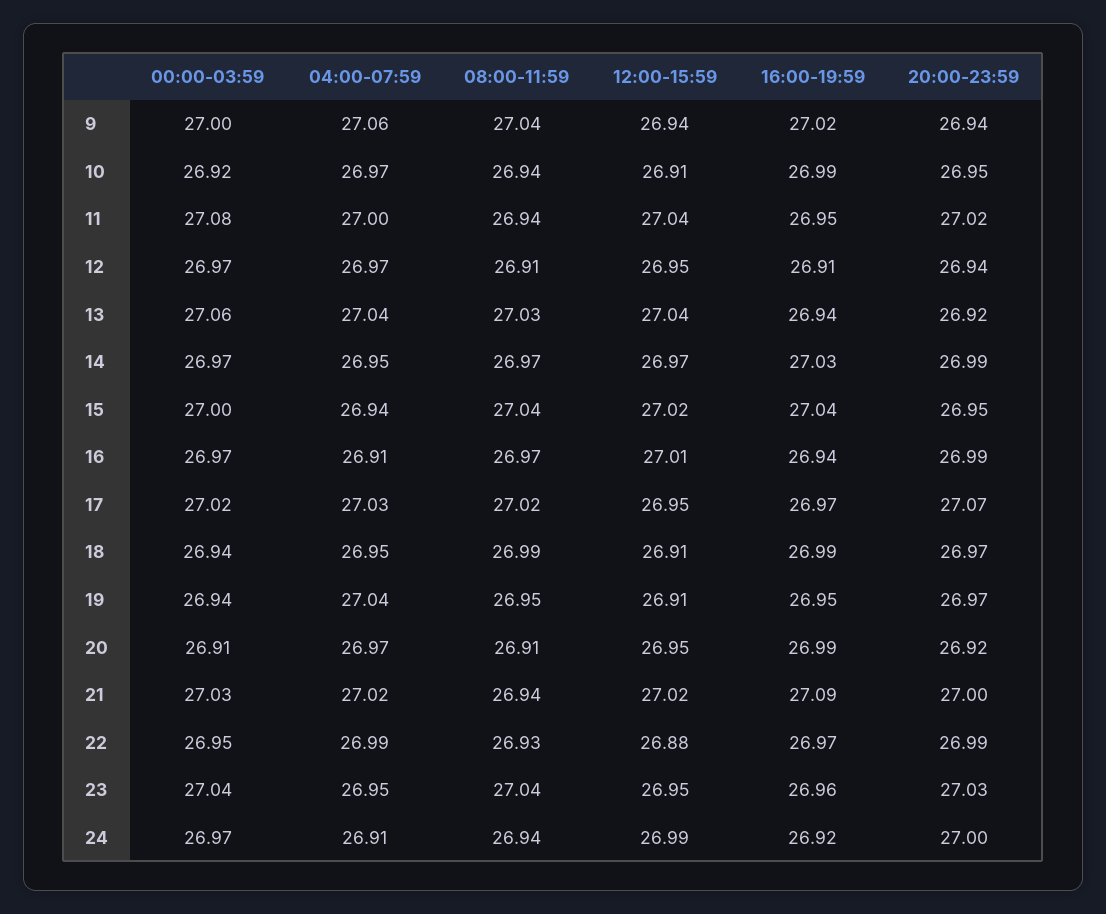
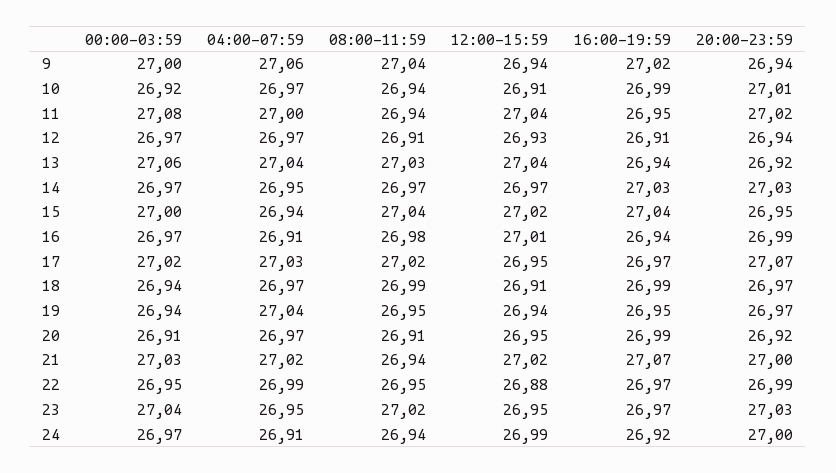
  {
    "00:00-03:59": {
      "9": 27,
      "10": 26.92,
      "11": 27.08,
      "12": 26.97,
      "13": 27.06,
      "14": 26.97,
      "15": 27,
      "16": 26.97,
      "17": 27.02,
      "18": 26.94,
      "19": 26.94,
      "20": 26.91,
      "21": 27.03,
      "22": 26.95,
      "23": 27.04,
      "24": 26.97
    },
    "04:00-07:59": {
      "9": 27.06,
      "10": 26.97,
      "11": 27,
      "12": 26.97,
      "13": 27.04,
      "14": 26.95,
      "15": 26.94,
      "16": 26.91,
      "17": 27.03,
-     "18": 26.95,
+     "18": 26.97,
      "19": 27.04,
      "20": 26.97,
      "21": 27.02,
      "22": 26.99,
      "23": 26.95,
      "24": 26.91
    },
    "08:00-11:59": {
      "9": 27.04,
      "10": 26.94,
      "11": 26.94,
      "12": 26.91,
      "13": 27.03,
      "14": 26.97,
      "15": 27.04,
-     "16": 26.97,
+     "16": 26.98,
      "17": 27.02,
      "18": 26.99,
      "19": 26.95,
      "20": 26.91,
      "21": 26.94,
-     "22": 26.93,
+     "22": 26.95,
-     "23": 27.04,
+     "23": 27.02,
      "24": 26.94
    },
    "12:00-15:59": {
      "9": 26.94,
      "10": 26.91,
      "11": 27.04,
-     "12": 26.95,
+     "12": 26.93,
      "13": 27.04,
      "14": 26.97,
      "15": 27.02,
      "16": 27.01,
      "17": 26.95,
      "18": 26.91,
-     "19": 26.91,
+     "19": 26.94,
      "20": 26.95,
      "21": 27.02,
      "22": 26.88,
      "23": 26.95,
      "24": 26.99
    },
    "16:00-19:59": {
      "9": 27.02,
      "10": 26.99,
      "11": 26.95,
      "12": 26.91,
      "13": 26.94,
      "14": 27.03,
      "15": 27.04,
      "16": 26.94,
      "17": 26.97,
      "18": 26.99,
      "19": 26.95,
      "20": 26.99,
-     "21": 27.09,
+     "21": 27.07,
      "22": 26.97,
-     "23": 26.96,
+     "23": 26.97,
      "24": 26.92
    },
    "20:00-23:59": {
      "9": 26.94,
-     "10": 26.95,
+     "10": 27.01,
      "11": 27.02,
      "12": 26.94,
      "13": 26.92,
-     "14": 26.99,
+     "14": 27.03,
      "15": 26.95,
      "16": 26.99,
      "17": 27.07,
      "18": 26.97,
      "19": 26.97,
      "20": 26.92,
      "21": 27,
      "22": 26.99,
      "23": 27.03,
      "24": 27
    }
  }

